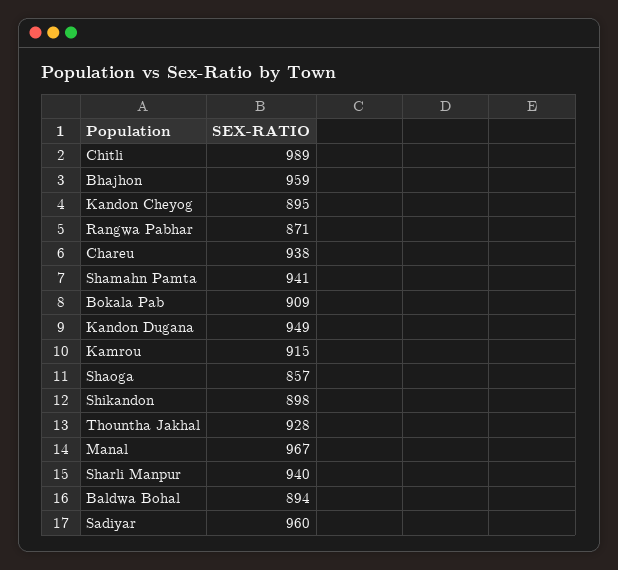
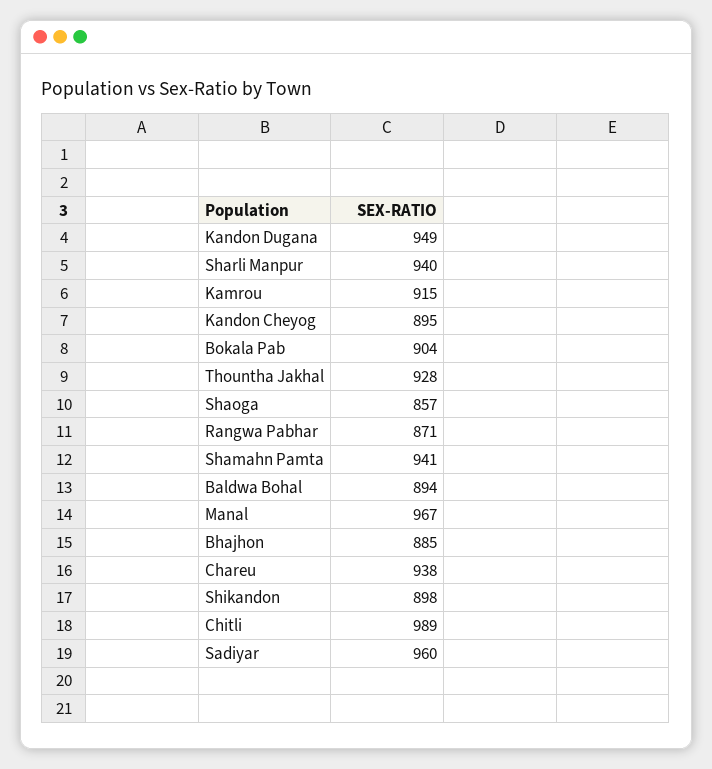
  {
    "Chitli": 989,
-   "Bhajhon": 959,
+   "Bhajhon": 885,
    "Kandon Cheyog": 895,
    "Rangwa Pabhar": 871,
    "Chareu": 938,
    "Shamahn Pamta": 941,
-   "Bokala Pab": 909,
+   "Bokala Pab": 904,
    "Kandon Dugana": 949,
    "Kamrou": 915,
    "Shaoga": 857,
    "Shikandon": 898,
    "Thountha Jakhal": 928,
    "Manal": 967,
    "Sharli Manpur": 940,
    "Baldwa Bohal": 894,
    "Sadiyar": 960
  }

